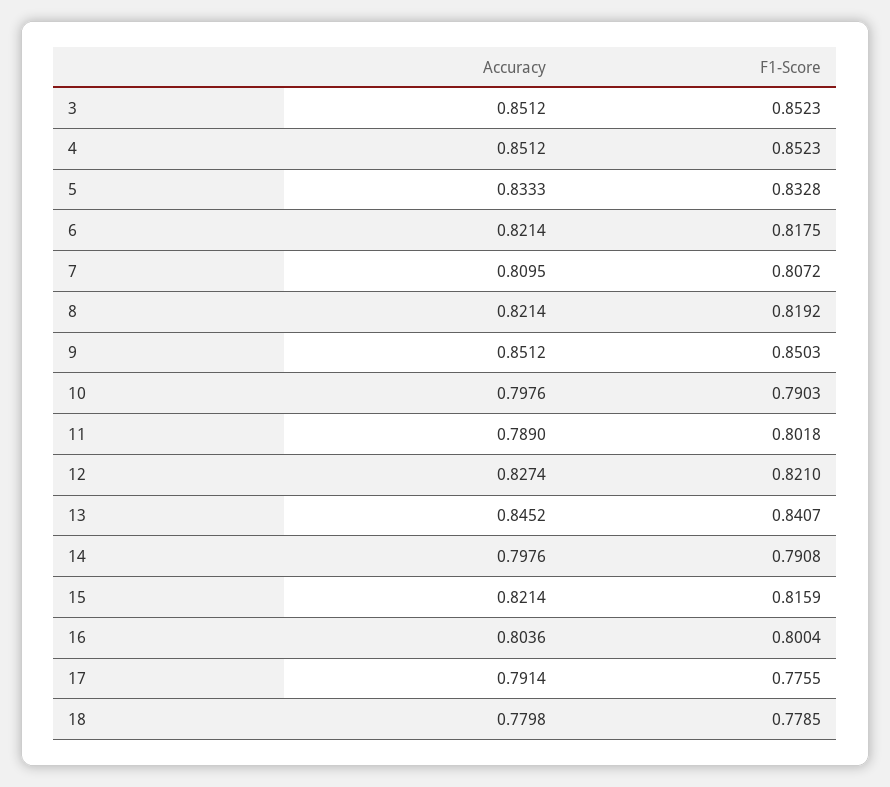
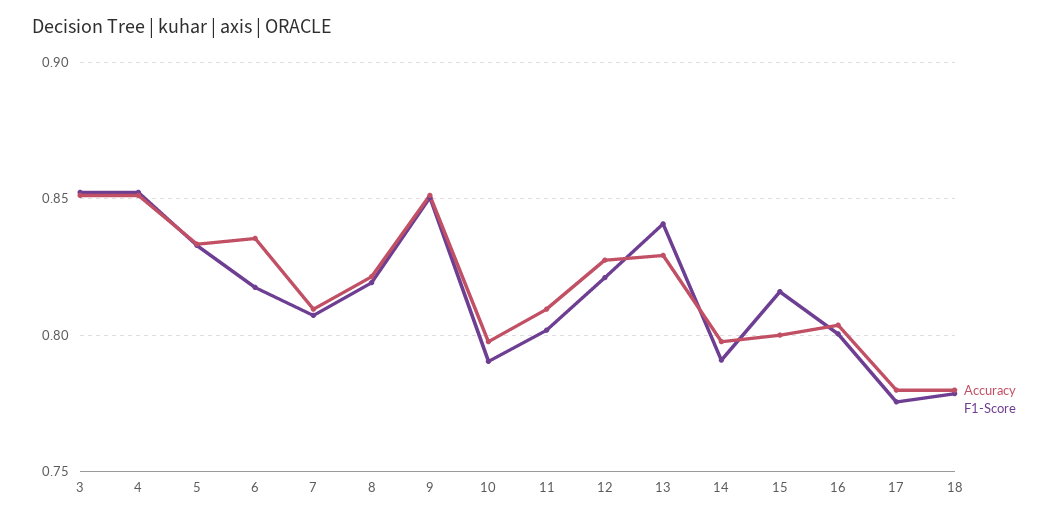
  {
    "Accuracy": {
      "3": 0.8512,
      "4": 0.8512,
      "5": 0.8333,
-     "6": 0.8214,
+     "6": 0.835,
      "7": 0.8095,
      "8": 0.8214,
      "9": 0.8512,
      "10": 0.7976,
-     "11": 0.789,
+     "11": 0.81,
      "12": 0.8274,
-     "13": 0.8452,
+     "13": 0.83,
      "14": 0.7976,
-     "15": 0.8214,
+     "15": 0.8,
      "16": 0.8036,
-     "17": 0.7914,
+     "17": 0.78,
      "18": 0.7798
    },
    "F1-Score": {
      "3": 0.8523,
      "4": 0.8523,
      "5": 0.8328,
      "6": 0.8175,
      "7": 0.8072,
      "8": 0.8192,
      "9": 0.8503,
      "10": 0.7903,
      "11": 0.8018,
      "12": 0.821,
      "13": 0.8407,
      "14": 0.7908,
      "15": 0.8159,
      "16": 0.8004,
      "17": 0.7755,
      "18": 0.7785
    }
  }

